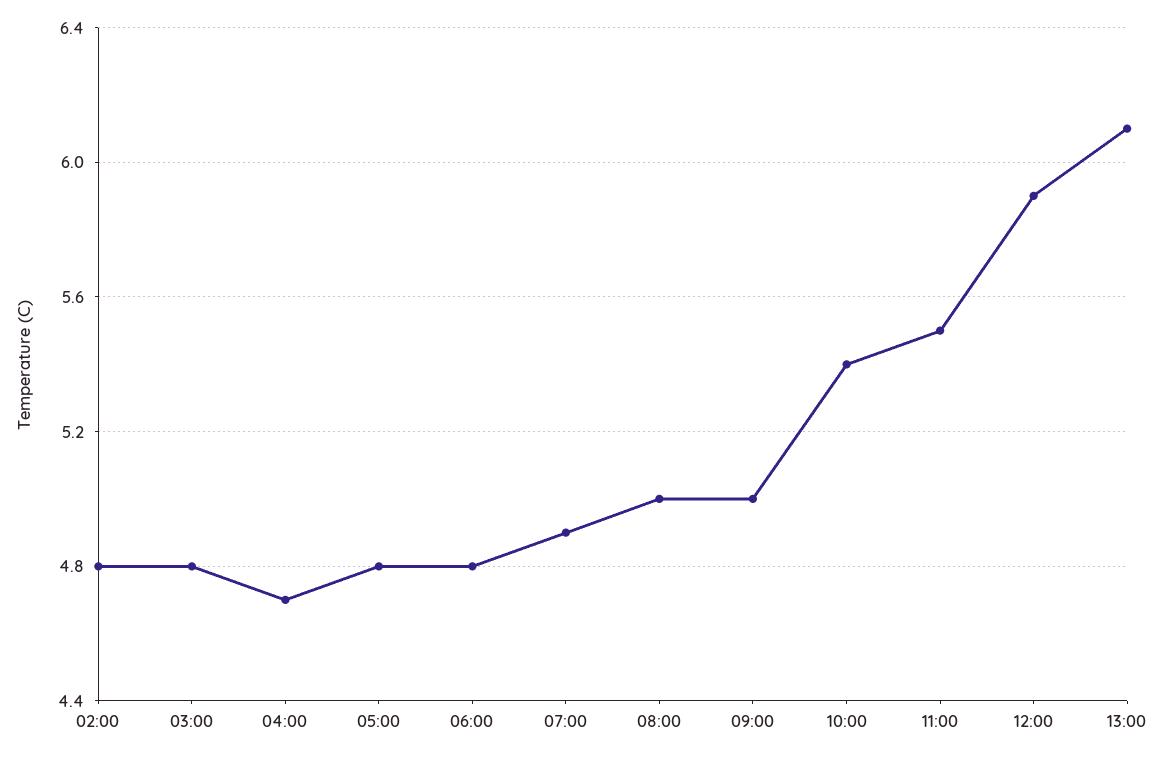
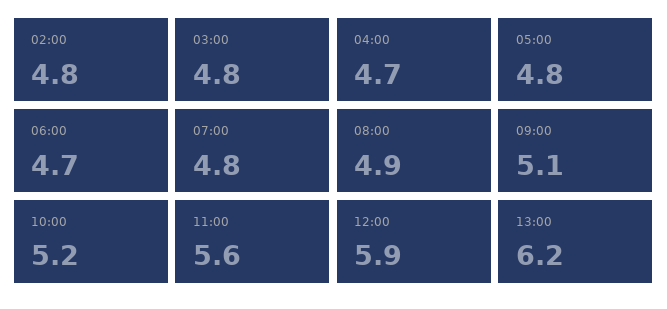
  {
    "02:00": 4.8,
    "03:00": 4.8,
    "04:00": 4.7,
    "05:00": 4.8,
-   "06:00": 4.8,
+   "06:00": 4.7,
-   "07:00": 4.9,
+   "07:00": 4.8,
-   "08:00": 5,
+   "08:00": 4.9,
-   "09:00": 5,
+   "09:00": 5.1,
-   "10:00": 5.4,
+   "10:00": 5.2,
-   "11:00": 5.5,
+   "11:00": 5.6,
    "12:00": 5.9,
-   "13:00": 6.1
+   "13:00": 6.2
  }

